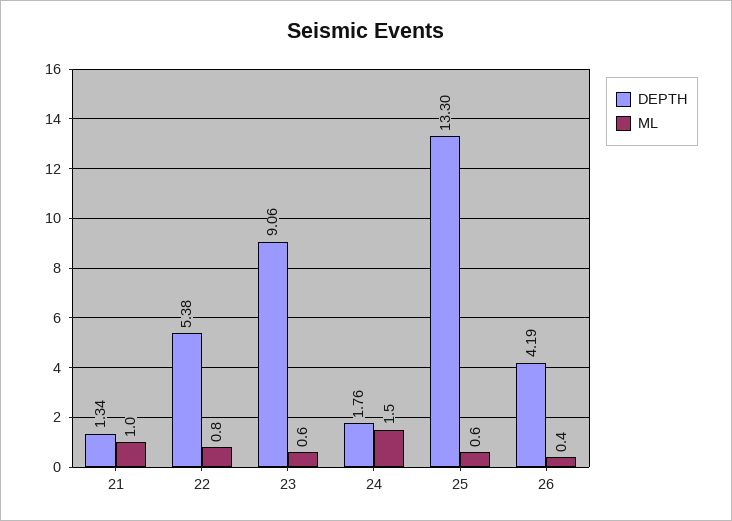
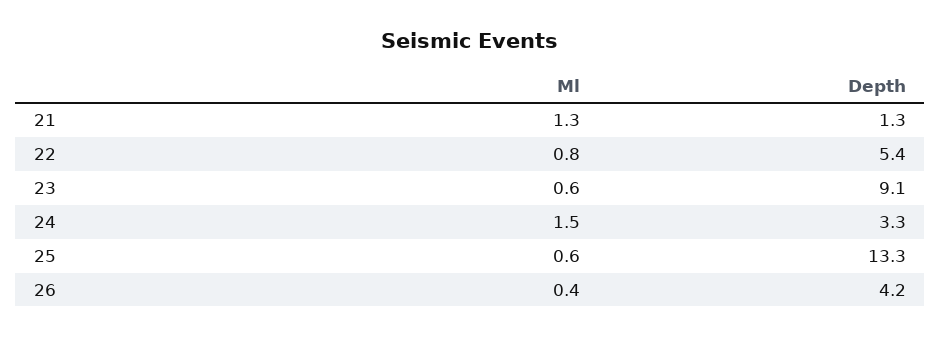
  {
    "DEPTH": {
      "21": 1.34,
      "22": 5.38,
      "23": 9.06,
-     "24": 1.76,
+     "24": 3.3,
      "25": 13.3,
      "26": 4.19
    },
    "ML": {
-     "21": 1,
+     "21": 1.3,
      "22": 0.8,
      "23": 0.6,
      "24": 1.5,
      "25": 0.6,
      "26": 0.4
    }
  }

